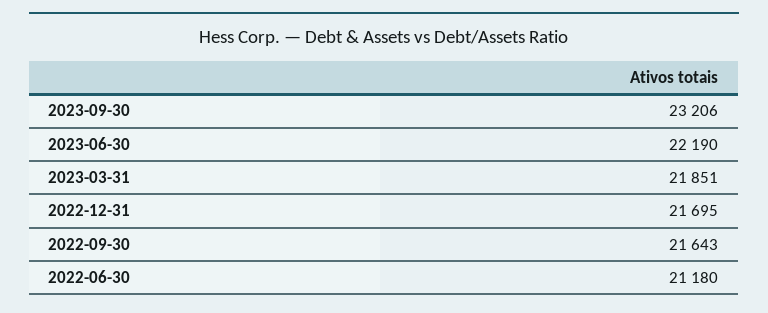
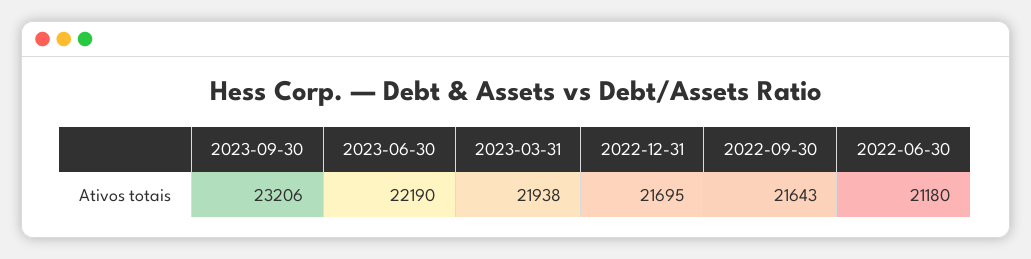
  {
    "2023-09-30": 23206,
    "2023-06-30": 22190,
-   "2023-03-31": 21851,
+   "2023-03-31": 21938,
    "2022-12-31": 21695,
    "2022-09-30": 21643,
    "2022-06-30": 21180
  }

